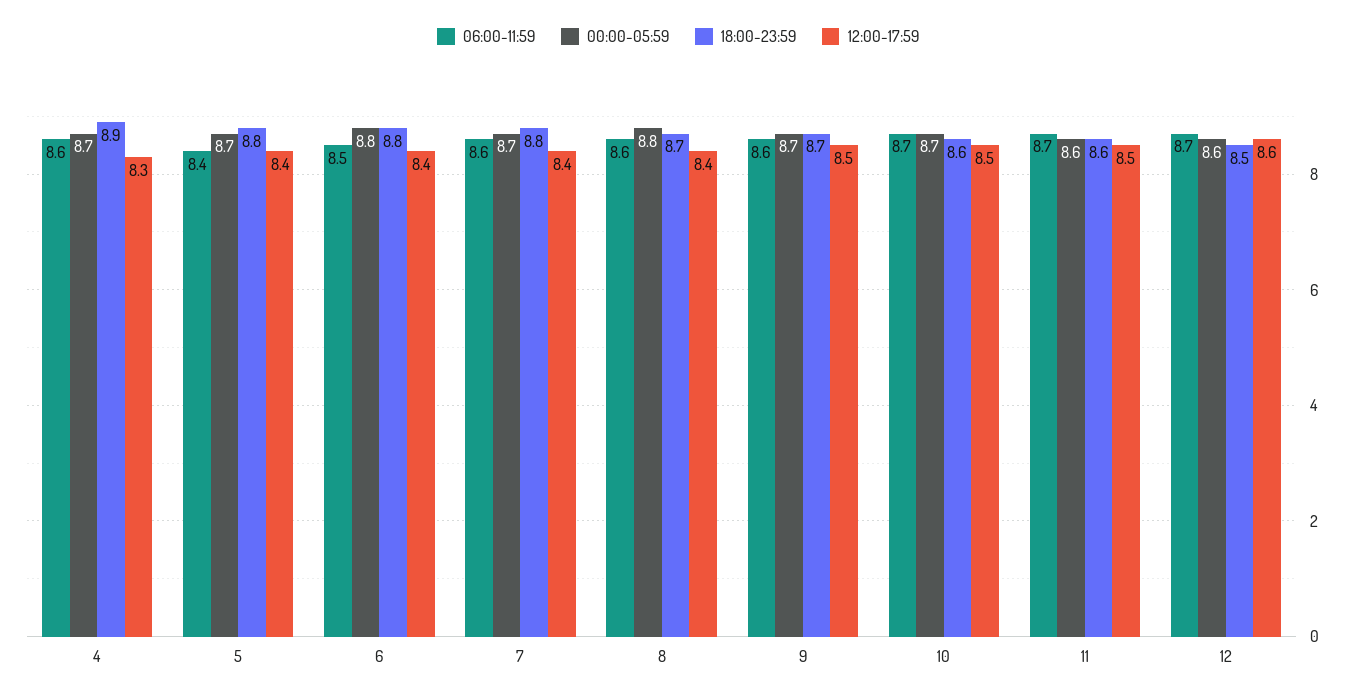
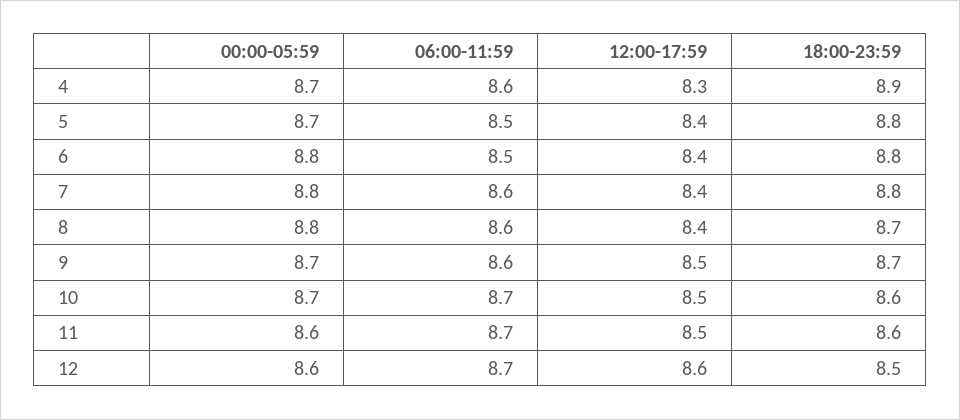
  {
    "06:00-11:59": {
      "4": 8.6,
-     "5": 8.4,
+     "5": 8.5,
      "6": 8.5,
      "7": 8.6,
      "8": 8.6,
      "9": 8.6,
      "10": 8.7,
      "11": 8.7,
      "12": 8.7
    },
    "00:00-05:59": {
      "4": 8.7,
      "5": 8.7,
      "6": 8.8,
-     "7": 8.7,
+     "7": 8.8,
      "8": 8.8,
      "9": 8.7,
      "10": 8.7,
      "11": 8.6,
      "12": 8.6
    },
    "18:00-23:59": {
      "4": 8.9,
      "5": 8.8,
      "6": 8.8,
      "7": 8.8,
      "8": 8.7,
      "9": 8.7,
      "10": 8.6,
      "11": 8.6,
      "12": 8.5
    },
    "12:00-17:59": {
      "4": 8.3,
      "5": 8.4,
      "6": 8.4,
      "7": 8.4,
      "8": 8.4,
      "9": 8.5,
      "10": 8.5,
      "11": 8.5,
      "12": 8.6
    }
  }

